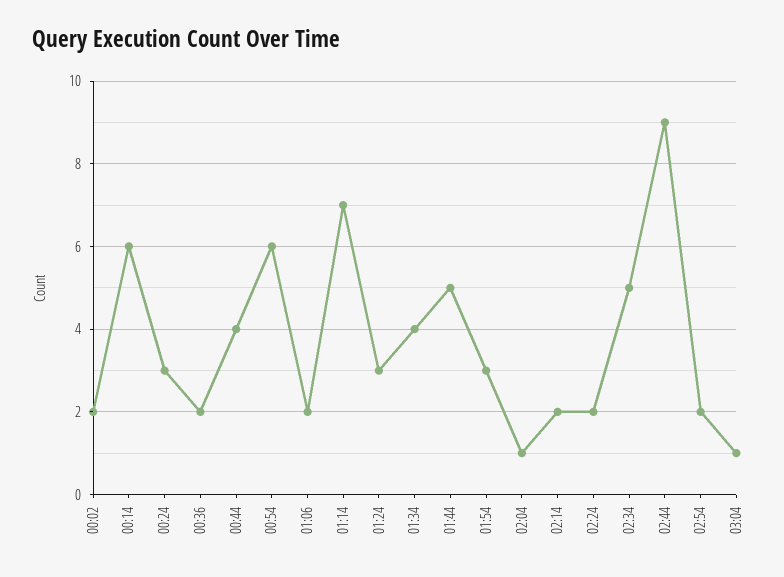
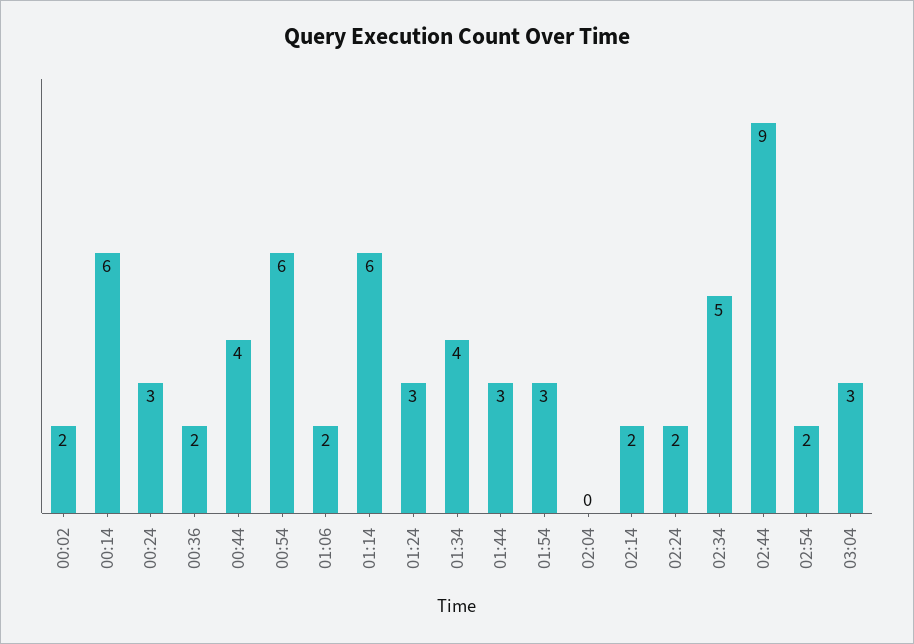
  {
    "00:02": 2,
    "00:14": 6,
    "00:24": 3,
    "00:36": 2,
    "00:44": 4,
    "00:54": 6,
    "01:06": 2,
-   "01:14": 7,
+   "01:14": 6,
    "01:24": 3,
    "01:34": 4,
-   "01:44": 5,
+   "01:44": 3,
    "01:54": 3,
-   "02:04": 1,
+   "02:04": 0,
    "02:14": 2,
    "02:24": 2,
    "02:34": 5,
    "02:44": 9,
    "02:54": 2,
-   "03:04": 1
+   "03:04": 3
  }

